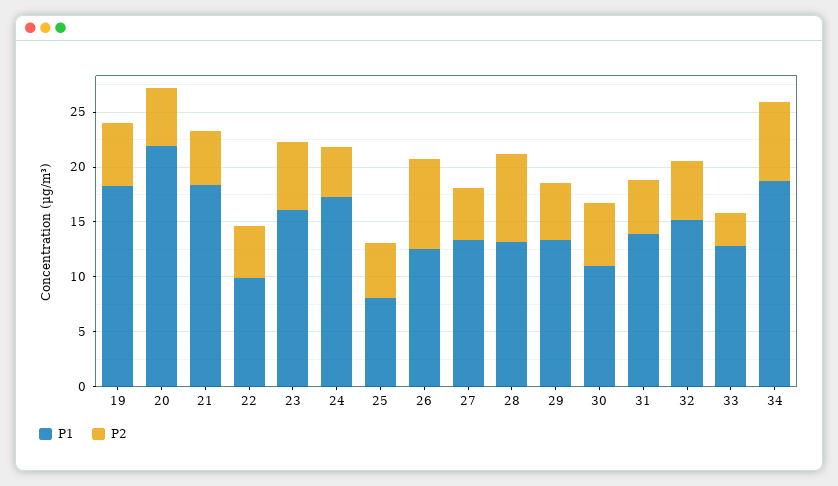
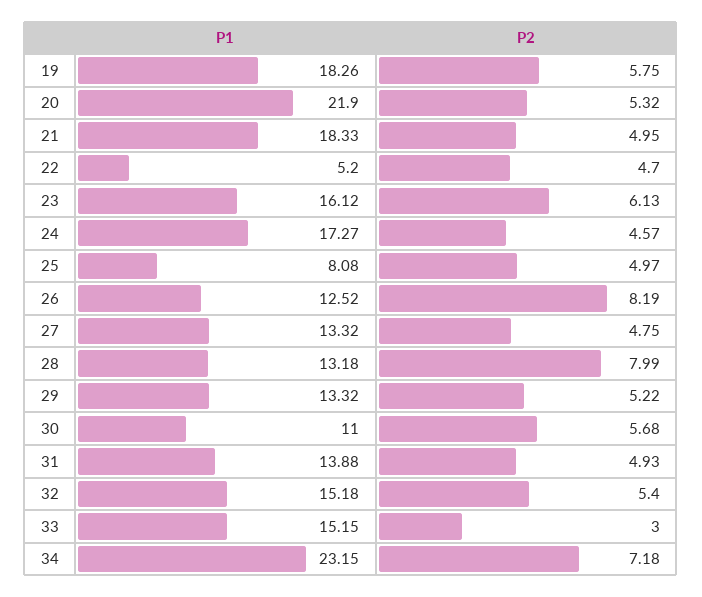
  {
    "P1": {
      "19": 18.26,
      "20": 21.9,
      "21": 18.33,
-     "22": 10,
+     "22": 5.2,
      "23": 16.12,
      "24": 17.27,
      "25": 8.08,
      "26": 12.52,
      "27": 13.32,
      "28": 13.18,
      "29": 13.32,
      "30": 11,
      "31": 13.88,
      "32": 15.18,
-     "33": 13,
+     "33": 15.15,
-     "34": 19
+     "34": 23.15
    },
    "P2": {
      "19": 5.75,
      "20": 5.32,
      "21": 4.95,
      "22": 4.7,
      "23": 6.13,
      "24": 4.57,
      "25": 4.97,
      "26": 8.19,
      "27": 4.75,
      "28": 7.99,
      "29": 5.22,
      "30": 5.68,
      "31": 4.93,
      "32": 5.4,
      "33": 3,
      "34": 7.18
    }
  }

